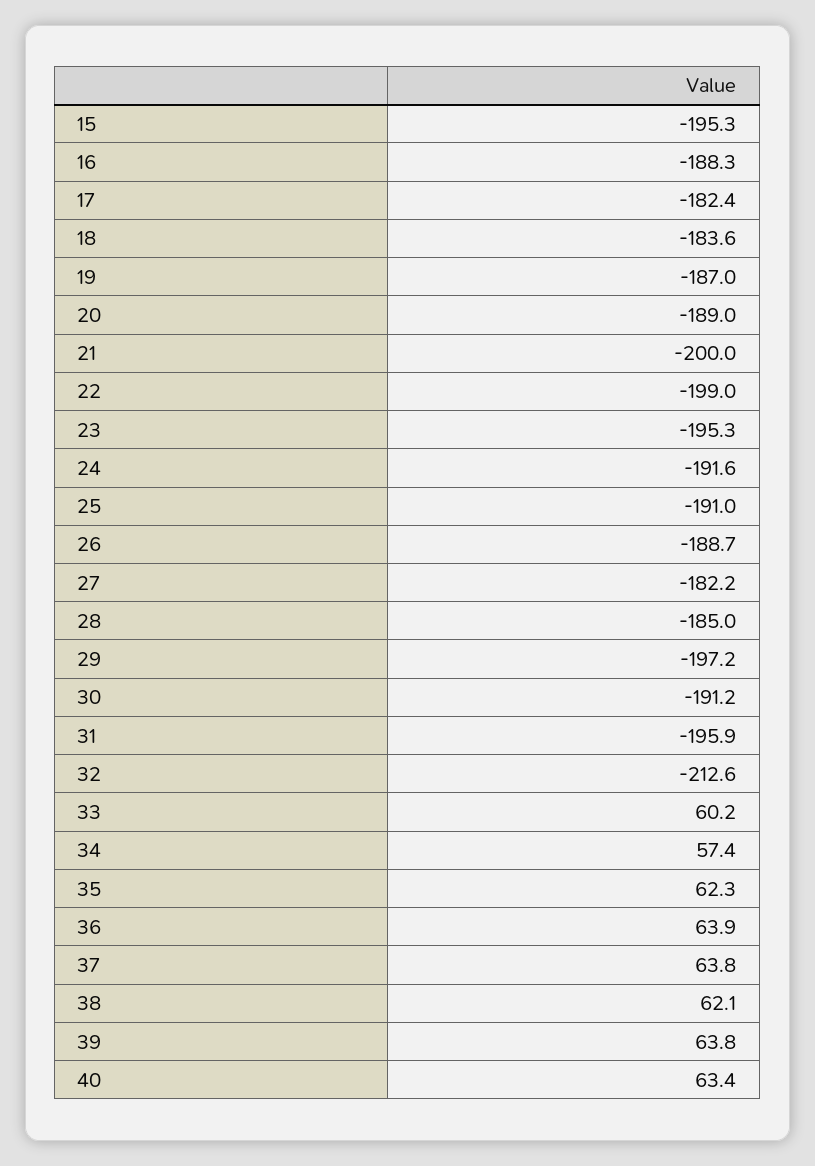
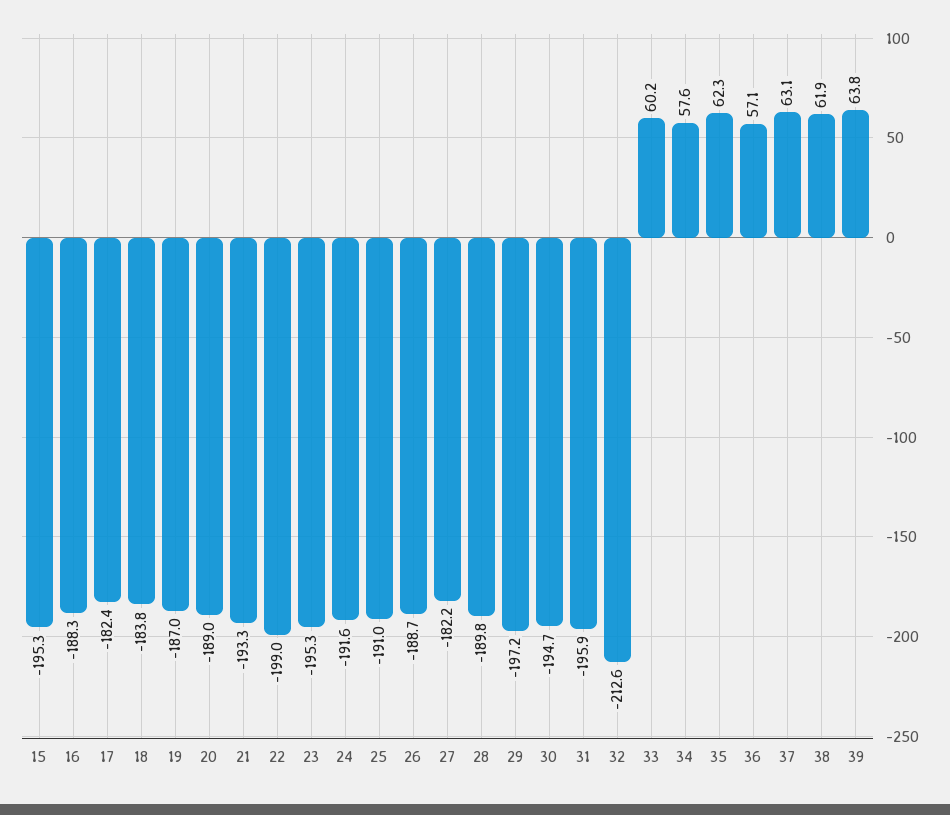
  {
    "15": -195.3,
    "16": -188.3,
    "17": -182.4,
-   "18": -183.6,
+   "18": -183.8,
    "19": -187,
    "20": -189,
-   "21": -200,
+   "21": -193.3,
    "22": -199,
    "23": -195.3,
    "24": -191.6,
    "25": -191,
    "26": -188.7,
    "27": -182.2,
-   "28": -185,
+   "28": -189.8,
    "29": -197.2,
-   "30": -191.2,
+   "30": -194.7,
    "31": -195.9,
    "32": -212.6,
    "33": 60.2,
-   "34": 57.4,
+   "34": 57.6,
    "35": 62.3,
-   "36": 63.9,
+   "36": 57.1,
-   "37": 63.8,
+   "37": 63.1,
-   "38": 62.1,
+   "38": 61.9,
-   "39": 63.8,
+   "39": 63.8
-   "40": 63.4
  }

